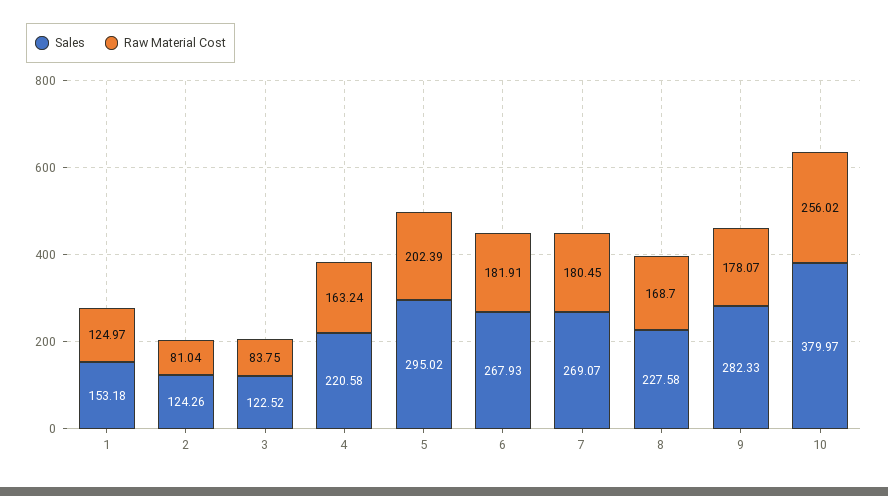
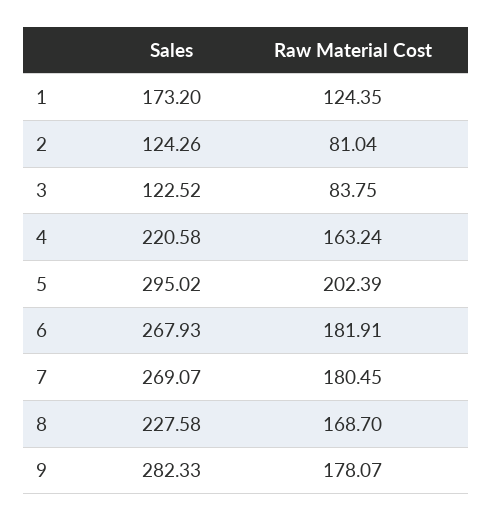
  {
    "Sales": {
-     "1": 153.18,
+     "1": 173.2,
      "2": 124.26,
      "3": 122.52,
      "4": 220.58,
      "5": 295.02,
      "6": 267.93,
      "7": 269.07,
      "8": 227.58,
-     "9": 282.33,
+     "9": 282.33
-     "10": 379.97
    },
    "Raw Material Cost": {
-     "1": 124.97,
+     "1": 124.35,
      "2": 81.04,
      "3": 83.75,
      "4": 163.24,
      "5": 202.39,
      "6": 181.91,
      "7": 180.45,
      "8": 168.7,
-     "9": 178.07,
+     "9": 178.07
-     "10": 256.02
    }
  }

